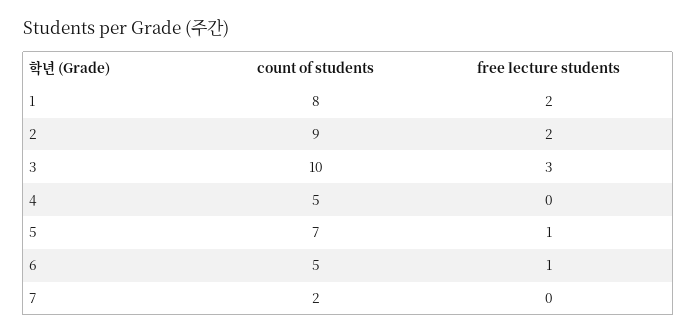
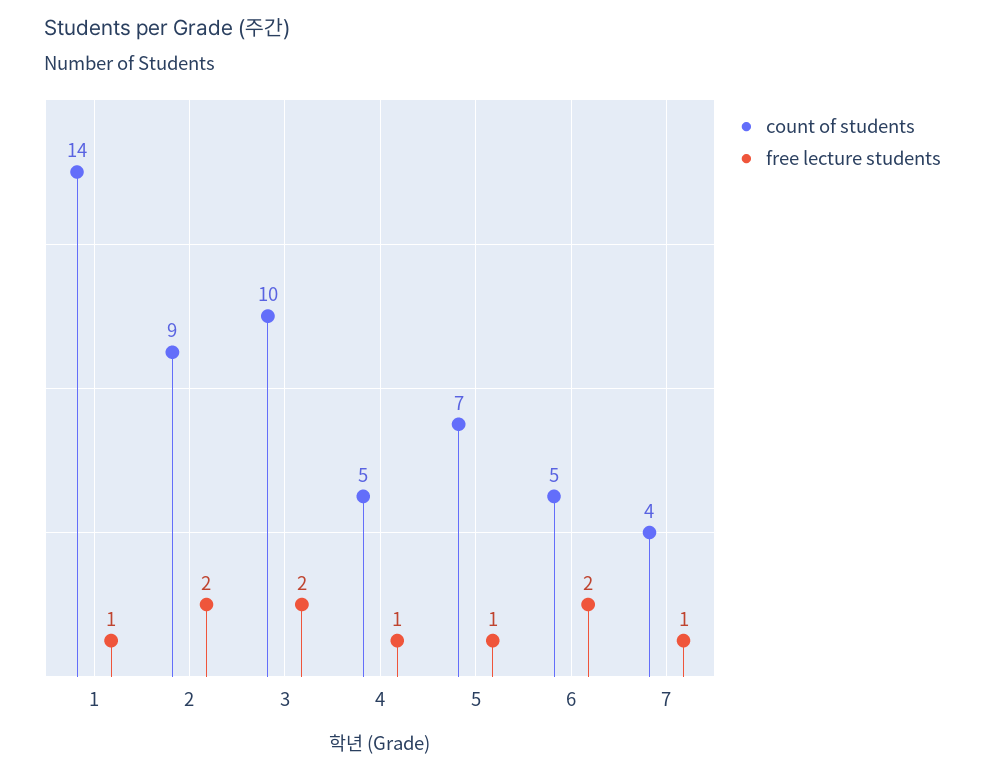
  {
    "count of students": {
-     "1": 8,
+     "1": 14,
      "2": 9,
      "3": 10,
      "4": 5,
      "5": 7,
      "6": 5,
-     "7": 2
+     "7": 4
    },
    "free lecture students": {
-     "1": 2,
+     "1": 1,
      "2": 2,
-     "3": 3,
+     "3": 2,
-     "4": 0,
+     "4": 1,
      "5": 1,
-     "6": 1,
+     "6": 2,
-     "7": 0
+     "7": 1
    }
  }

